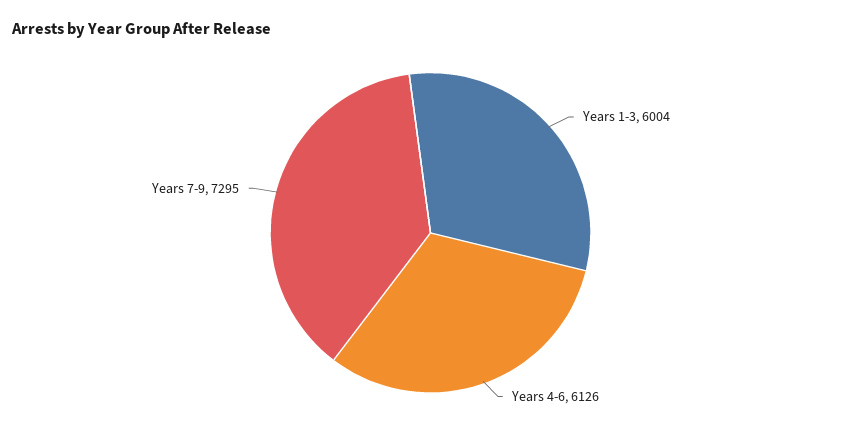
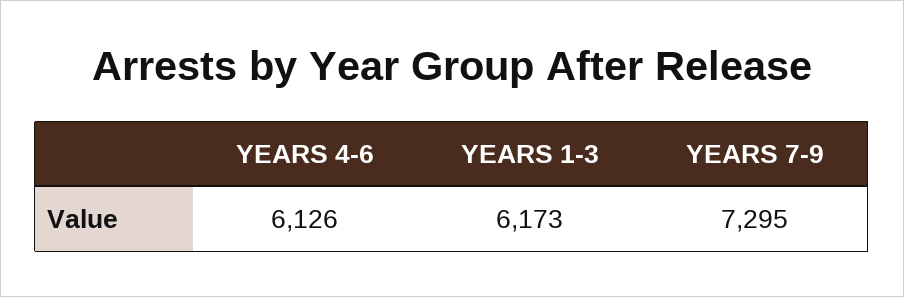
  {
-   "Years 1-3": 6004,
+   "Years 1-3": 6173,
    "Years 4-6": 6126,
    "Years 7-9": 7295
  }

